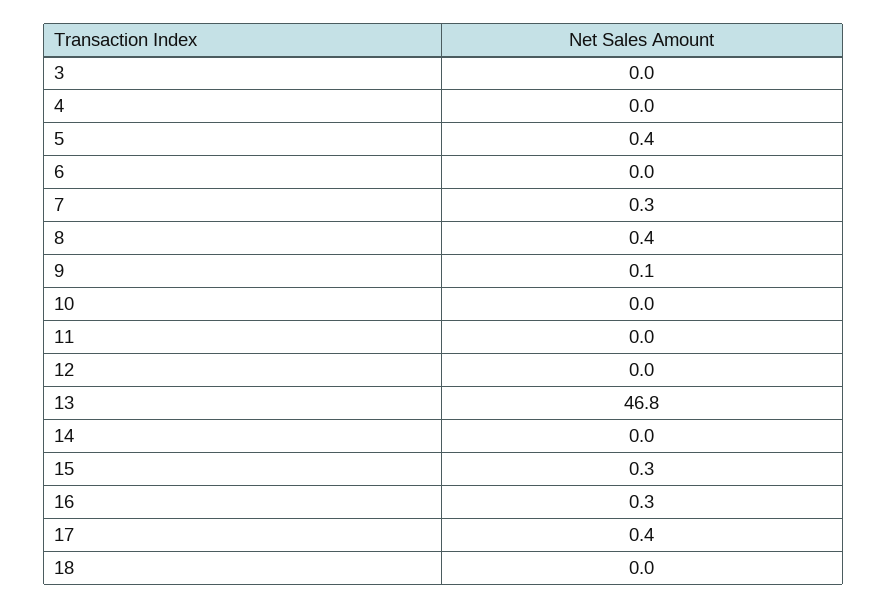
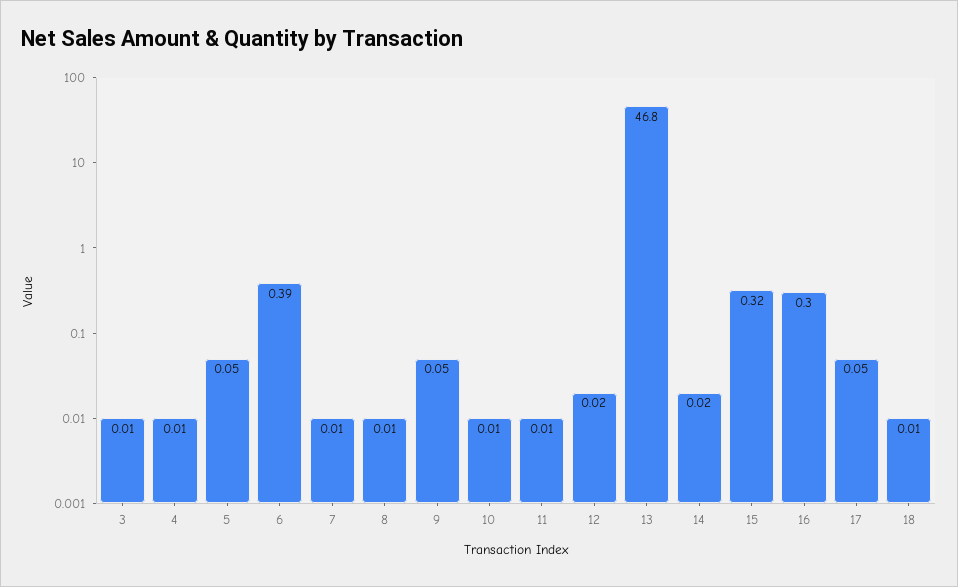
  {
    "3": 0.01,
    "4": 0.01,
-   "5": 0.4,
+   "5": 0.05,
-   "6": 0,
+   "6": 0.39,
-   "7": 0.3,
+   "7": 0.01,
-   "8": 0.4,
+   "8": 0.01,
    "9": 0.05,
    "10": 0.01,
    "11": 0.01,
    "12": 0.02,
    "13": 46.8,
    "14": 0.02,
    "15": 0.32,
    "16": 0.3,
-   "17": 0.4,
+   "17": 0.05,
    "18": 0.01
  }

